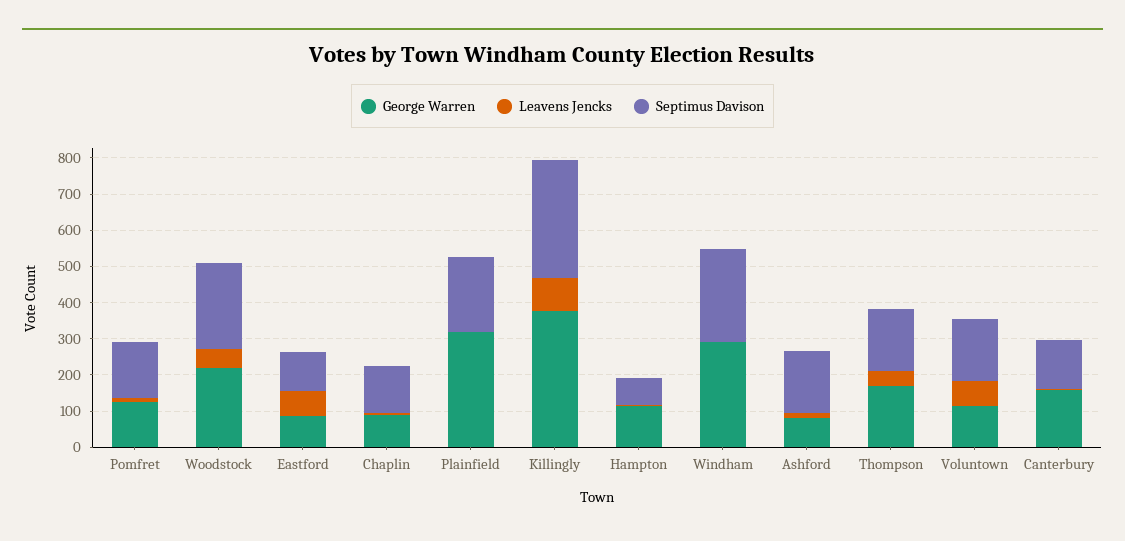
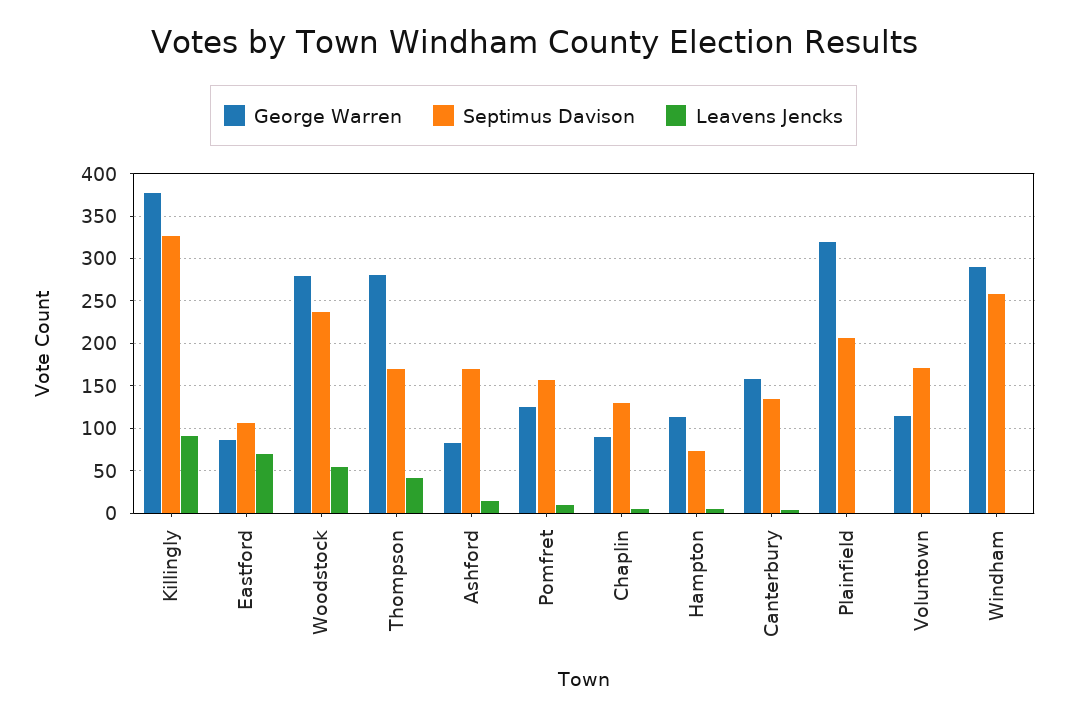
  {
    "George Warren": {
      "Pomfret": 130,
-     "Woodstock": 225,
+     "Woodstock": 280,
      "Eastford": 90,
      "Chaplin": 90,
      "Plainfield": 320,
      "Killingly": 380,
      "Hampton": 110,
      "Windham": 290,
      "Ashford": 80,
-     "Thompson": 175,
+     "Thompson": 280,
      "Voluntown": 110,
      "Canterbury": 160
    },
    "Leavens Jencks": {
      "Pomfret": 10,
      "Woodstock": 50,
      "Eastford": 70,
      "Chaplin": 10,
      "Plainfield": 0,
      "Killingly": 90,
      "Hampton": 10,
      "Windham": 0,
      "Ashford": 10,
      "Thompson": 40,
-     "Voluntown": 75,
+     "Voluntown": 0,
      "Canterbury": 0
    },
    "Septimus Davison": {
      "Pomfret": 160,
      "Woodstock": 240,
      "Eastford": 110,
      "Chaplin": 130,
      "Plainfield": 210,
      "Killingly": 330,
      "Hampton": 70,
      "Windham": 260,
      "Ashford": 170,
      "Thompson": 170,
      "Voluntown": 170,
      "Canterbury": 130
    }
  }

